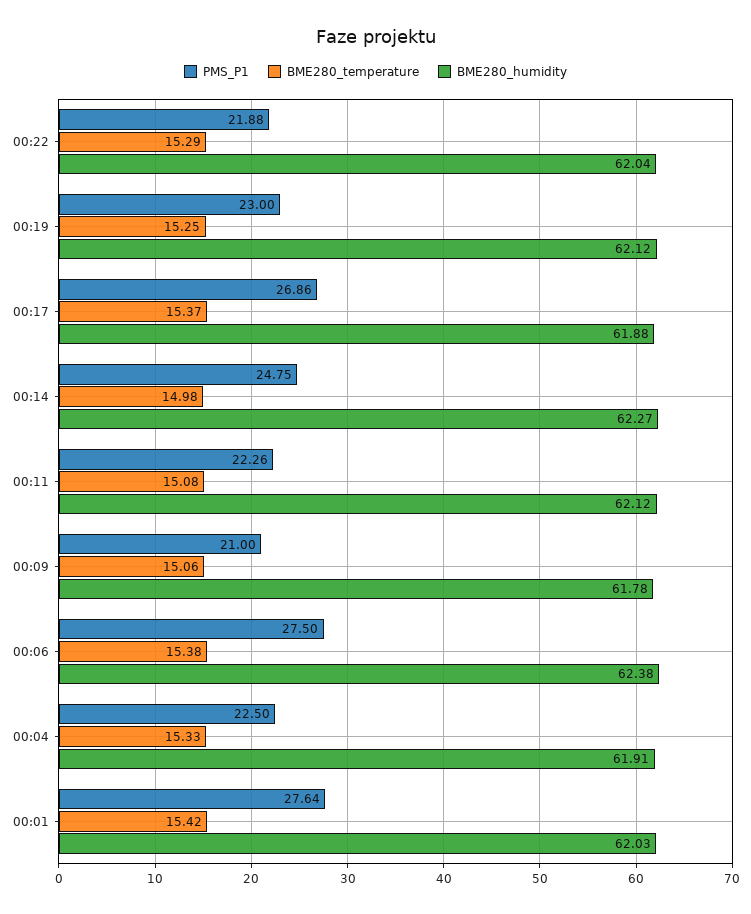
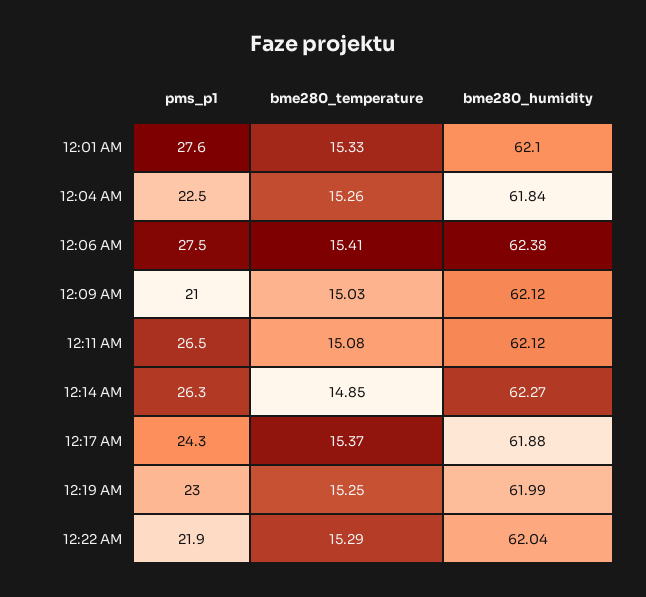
  {
    "PMS_P1": {
      "00:22": 21.88,
      "00:19": 23,
-     "00:17": 26.86,
+     "00:17": 24.3,
-     "00:14": 24.75,
+     "00:14": 26.3,
-     "00:11": 22.26,
+     "00:11": 26.5,
      "00:09": 21,
      "00:06": 27.5,
      "00:04": 22.5,
      "00:01": 27.64
    },
    "BME280_temperature": {
      "00:22": 15.29,
      "00:19": 15.25,
      "00:17": 15.37,
-     "00:14": 14.98,
+     "00:14": 14.85,
      "00:11": 15.08,
-     "00:09": 15.06,
+     "00:09": 15.03,
-     "00:06": 15.38,
+     "00:06": 15.41,
-     "00:04": 15.33,
+     "00:04": 15.26,
-     "00:01": 15.42
+     "00:01": 15.33
    },
    "BME280_humidity": {
      "00:22": 62.04,
-     "00:19": 62.12,
+     "00:19": 61.99,
      "00:17": 61.88,
      "00:14": 62.27,
      "00:11": 62.12,
-     "00:09": 61.78,
+     "00:09": 62.12,
      "00:06": 62.38,
-     "00:04": 61.91,
+     "00:04": 61.84,
-     "00:01": 62.03
+     "00:01": 62.1
    }
  }

